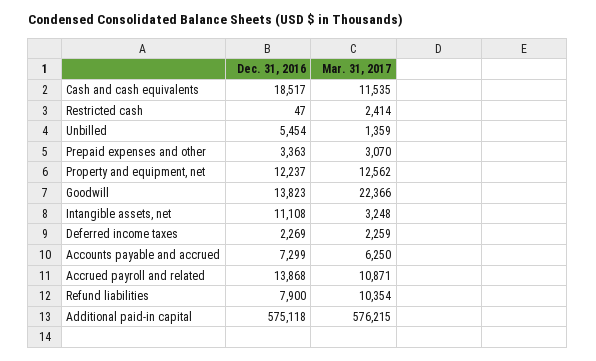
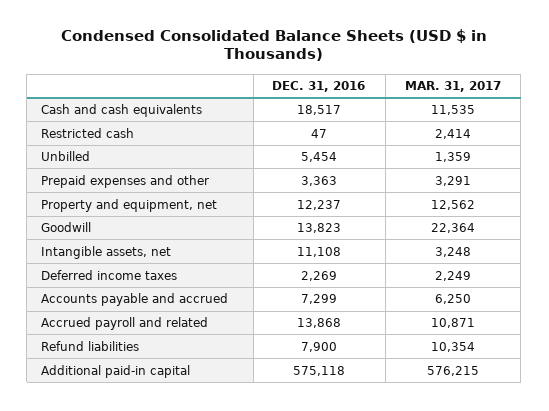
  {
    "Dec. 31, 2016": {
      "Cash and cash equivalents": 18517,
      "Restricted cash": 47,
      "Unbilled": 5454,
      "Prepaid expenses and other": 3363,
      "Property and equipment, net": 12237,
      "Goodwill": 13823,
      "Intangible assets, net": 11108,
      "Deferred income taxes": 2269,
      "Accounts payable and accrued": 7299,
      "Accrued payroll and related": 13868,
      "Refund liabilities": 7900,
      "Additional paid-in capital": 575118
    },
    "Mar. 31, 2017": {
      "Cash and cash equivalents": 11535,
      "Restricted cash": 2414,
      "Unbilled": 1359,
-     "Prepaid expenses and other": 3070,
+     "Prepaid expenses and other": 3291,
      "Property and equipment, net": 12562,
-     "Goodwill": 22366,
+     "Goodwill": 22364,
      "Intangible assets, net": 3248,
-     "Deferred income taxes": 2259,
+     "Deferred income taxes": 2249,
      "Accounts payable and accrued": 6250,
      "Accrued payroll and related": 10871,
      "Refund liabilities": 10354,
      "Additional paid-in capital": 576215
    }
  }

